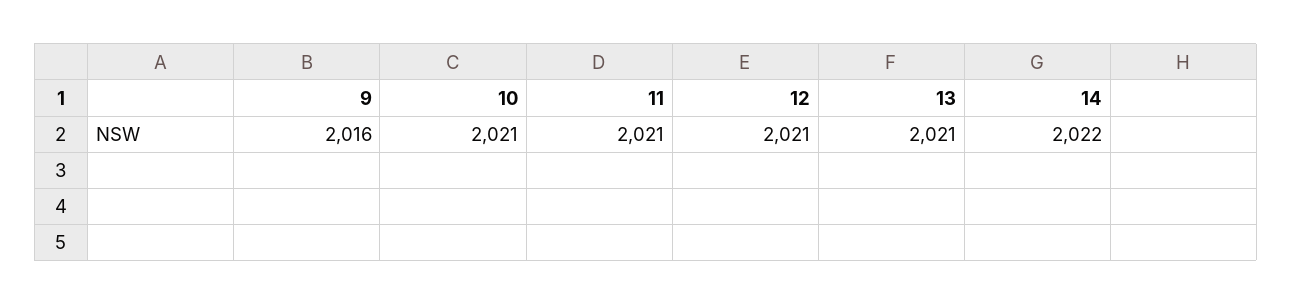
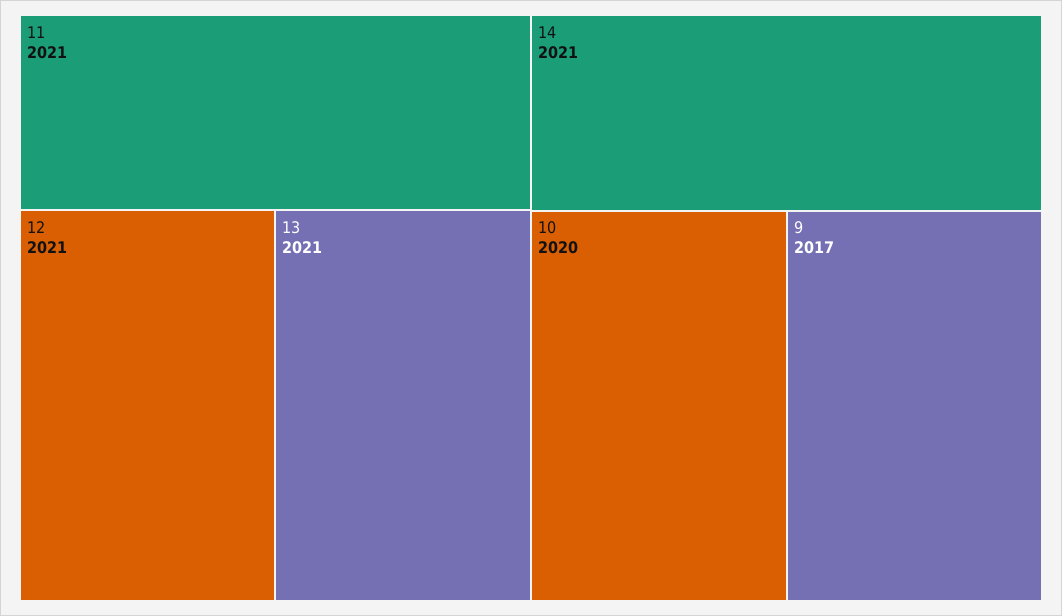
  {
-   "9": 2016,
+   "9": 2017,
-   "10": 2021,
+   "10": 2020,
    "11": 2021,
    "12": 2021,
    "13": 2021,
-   "14": 2022
+   "14": 2021
  }

